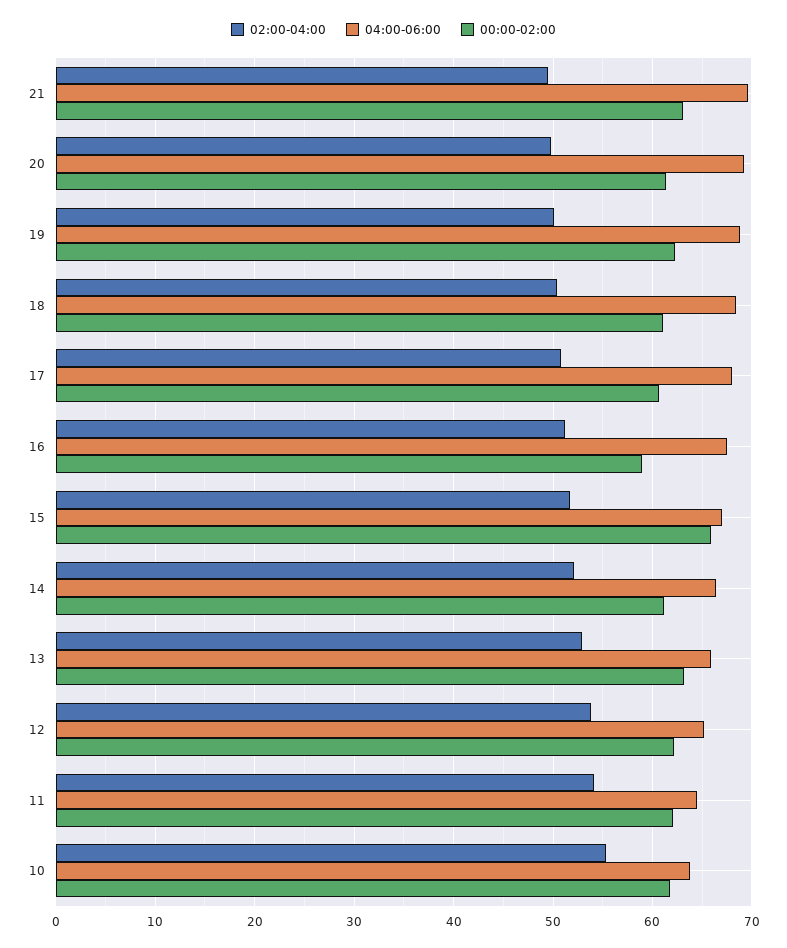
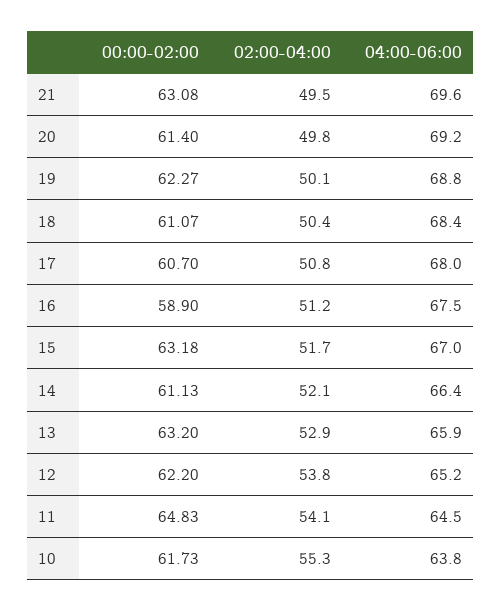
  {
    "02:00-04:00": {
      "21": 49.5,
      "20": 49.8,
      "19": 50.1,
      "18": 50.4,
      "17": 50.8,
      "16": 51.2,
      "15": 51.7,
      "14": 52.1,
      "13": 52.9,
      "12": 53.8,
      "11": 54.1,
      "10": 55.3
    },
    "04:00-06:00": {
      "21": 69.6,
      "20": 69.2,
      "19": 68.8,
      "18": 68.4,
      "17": 68,
      "16": 67.5,
      "15": 67,
      "14": 66.4,
      "13": 65.9,
      "12": 65.2,
      "11": 64.5,
      "10": 63.8
    },
    "00:00-02:00": {
      "21": 63.08,
      "20": 61.4,
      "19": 62.27,
      "18": 61.07,
      "17": 60.7,
      "16": 58.9,
-     "15": 66,
+     "15": 63.18,
      "14": 61.13,
      "13": 63.2,
      "12": 62.2,
-     "11": 62,
+     "11": 64.83,
      "10": 61.73
    }
  }

